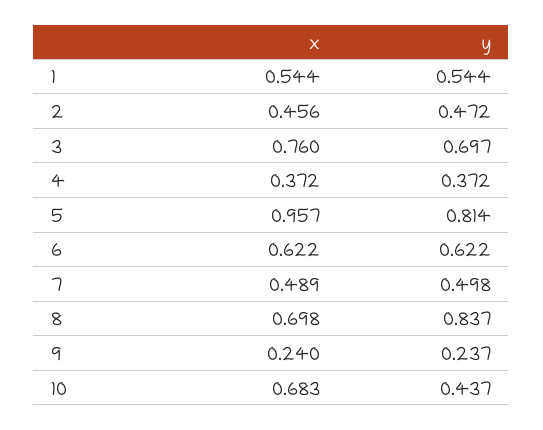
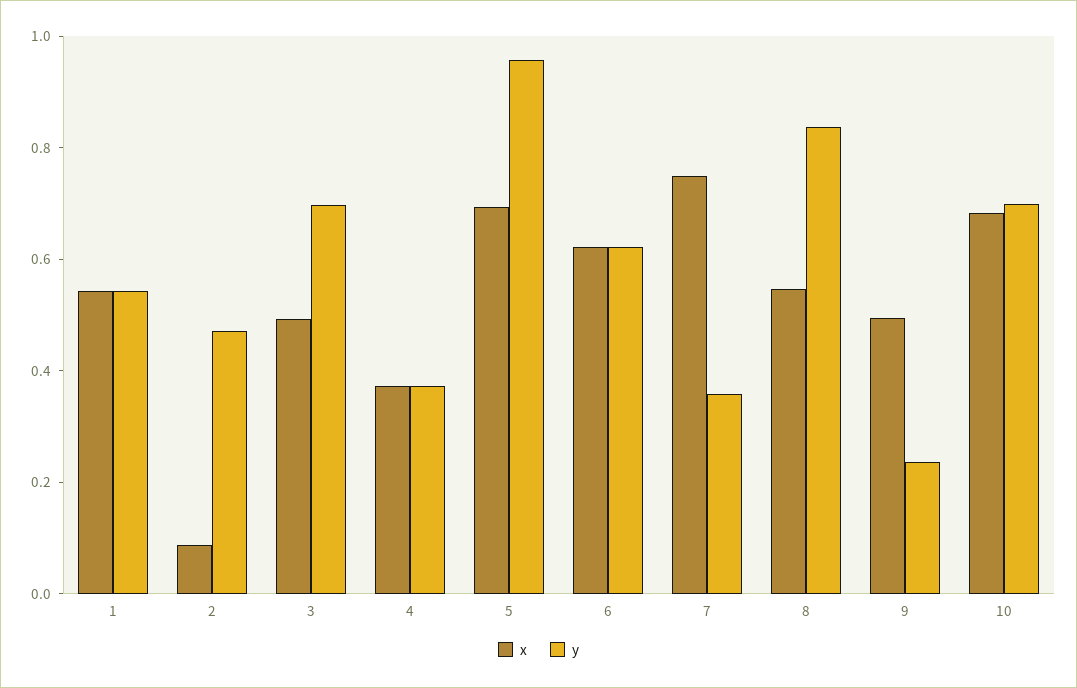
  {
    "x": {
      "1": 0.544,
-     "2": 0.456,
+     "2": 0.1,
-     "3": 0.76,
+     "3": 0.5,
      "4": 0.372,
-     "5": 0.957,
+     "5": 0.7,
      "6": 0.622,
-     "7": 0.489,
+     "7": 0.75,
-     "8": 0.698,
+     "8": 0.55,
-     "9": 0.24,
+     "9": 0.5,
      "10": 0.683
    },
    "y": {
      "1": 0.544,
      "2": 0.472,
      "3": 0.697,
      "4": 0.372,
-     "5": 0.814,
+     "5": 0.95,
      "6": 0.622,
-     "7": 0.498,
+     "7": 0.35,
      "8": 0.837,
      "9": 0.237,
-     "10": 0.437
+     "10": 0.7
    }
  }

